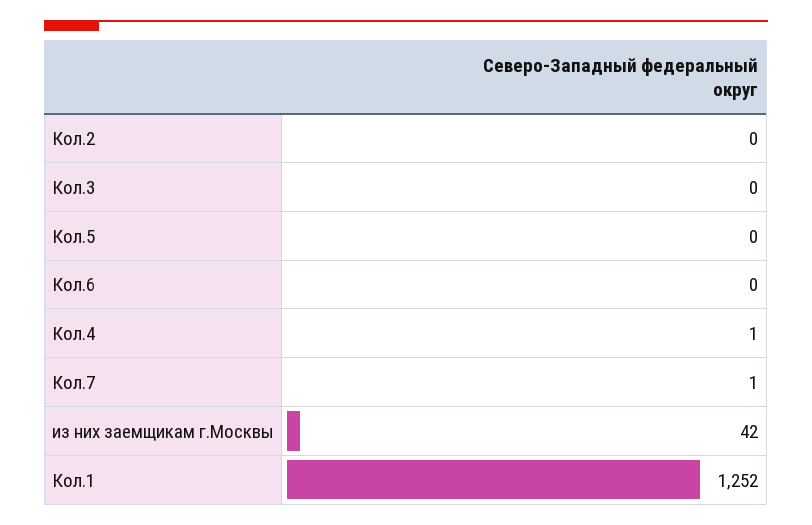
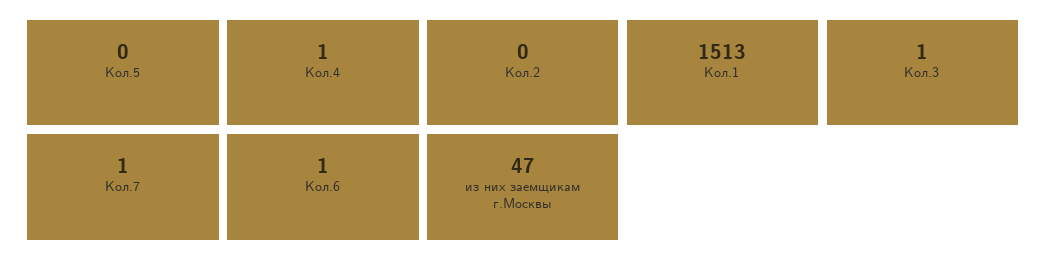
  {
    "Кол.2": 0,
-   "Кол.3": 0,
+   "Кол.3": 1,
    "Кол.5": 0,
-   "Кол.6": 0,
+   "Кол.6": 1,
    "Кол.4": 1,
    "Кол.7": 1,
-   "из них заемщикам г.Москвы": 42,
+   "из них заемщикам г.Москвы": 47,
-   "Кол.1": 1252
+   "Кол.1": 1513
  }

